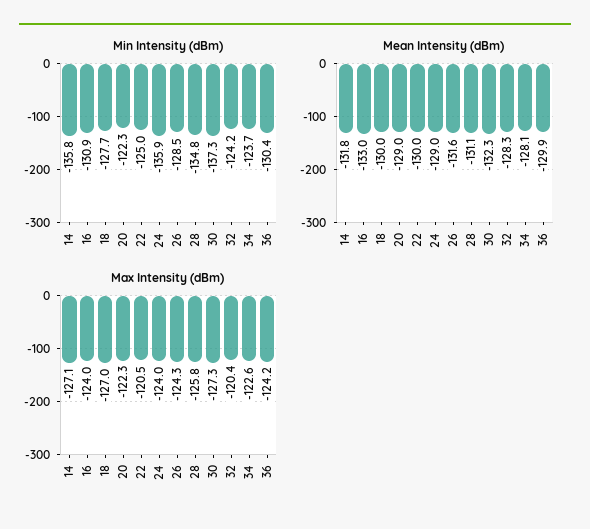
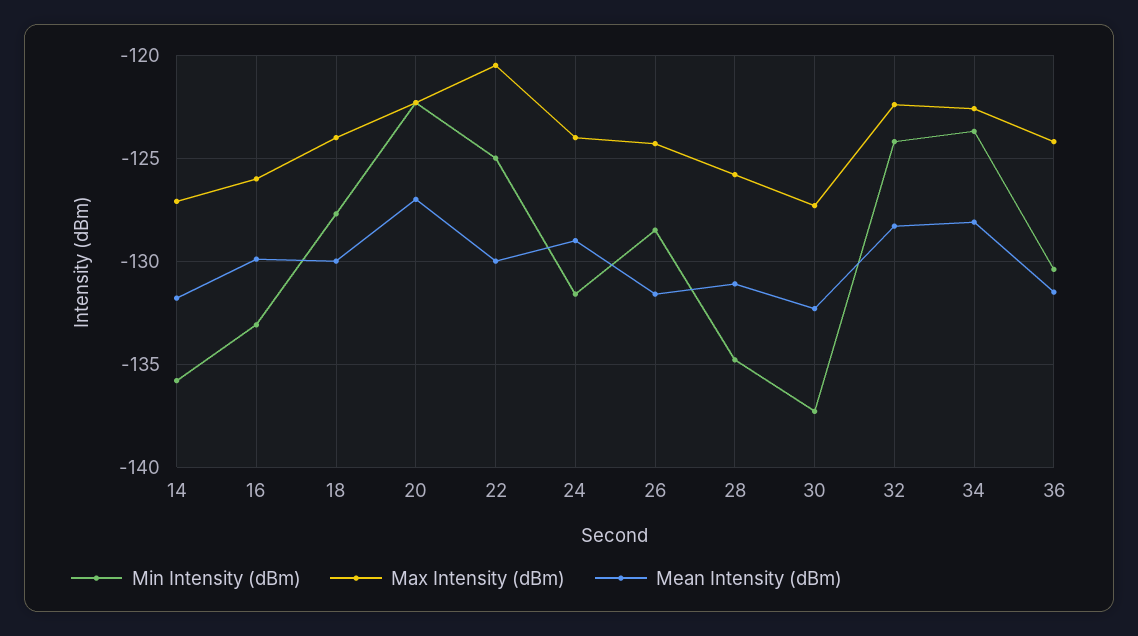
  {
    "Min Intensity (dBm)": {
      "14": -135.8,
-     "16": -130.9,
+     "16": -133,
      "18": -127.7,
      "20": -122.3,
      "22": -125,
-     "24": -135.9,
+     "24": -131.5,
      "26": -128.5,
      "28": -134.8,
      "30": -137.3,
      "32": -124.2,
      "34": -123.7,
      "36": -130.4
    },
    "Mean Intensity (dBm)": {
      "14": -131.8,
-     "16": -133,
+     "16": -130,
      "18": -130,
-     "20": -129,
+     "20": -127,
      "22": -130,
      "24": -129,
      "26": -131.6,
      "28": -131.1,
      "30": -132.3,
      "32": -128.3,
      "34": -128.1,
-     "36": -129.9
+     "36": -131.5
    },
    "Max Intensity (dBm)": {
      "14": -127.1,
-     "16": -124,
+     "16": -126,
-     "18": -127,
+     "18": -124,
      "20": -122.3,
      "22": -120.5,
      "24": -124,
      "26": -124.3,
      "28": -125.8,
      "30": -127.3,
-     "32": -120.4,
+     "32": -122.5,
      "34": -122.6,
      "36": -124.2
    }
  }

